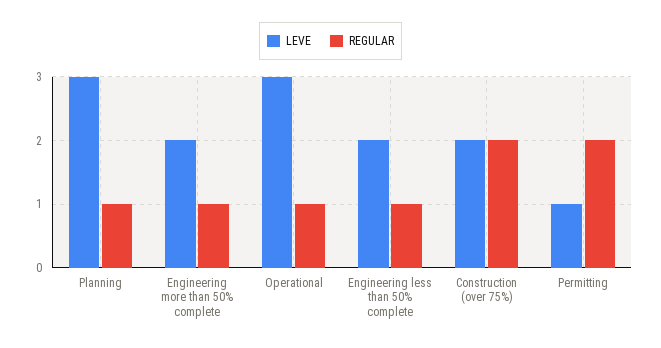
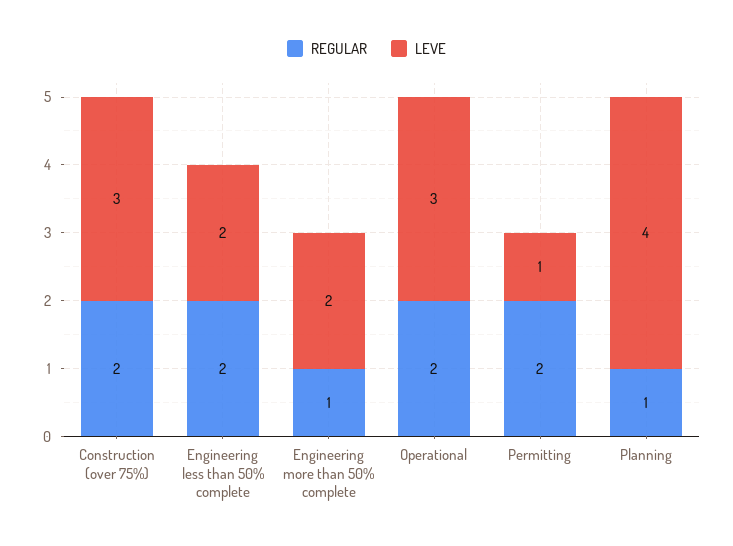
  {
    "LEVE": {
-     "Planning": 3,
+     "Planning": 4,
      "Engineering more than 50% complete": 2,
      "Operational": 3,
      "Engineering less than 50% complete": 2,
-     "Construction (over 75%)": 2,
+     "Construction (over 75%)": 3,
      "Permitting": 1
    },
    "REGULAR": {
      "Planning": 1,
      "Engineering more than 50% complete": 1,
-     "Operational": 1,
+     "Operational": 2,
-     "Engineering less than 50% complete": 1,
+     "Engineering less than 50% complete": 2,
      "Construction (over 75%)": 2,
      "Permitting": 2
    }
  }

